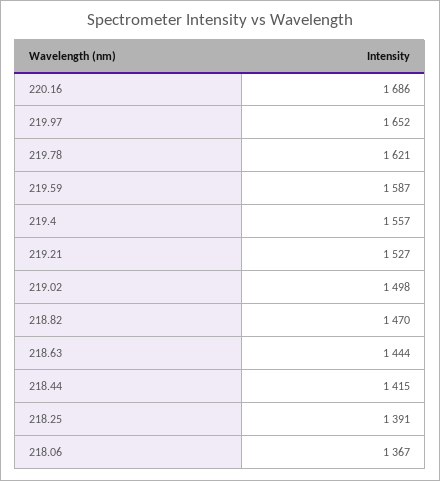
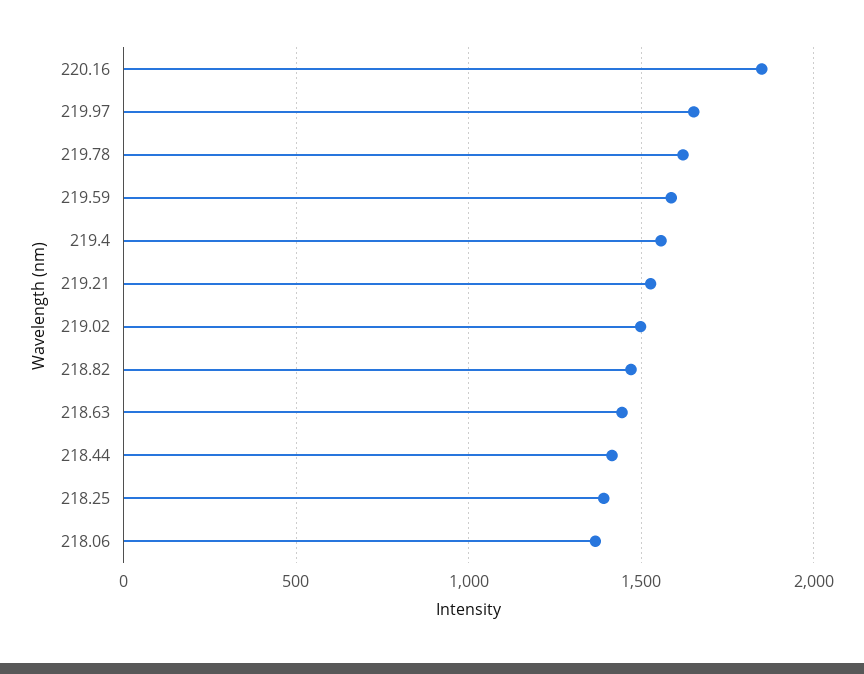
  {
-   "220.16": 1686,
+   "220.16": 1850,
    "219.97": 1652,
    "219.78": 1621,
    "219.59": 1587,
    "219.4": 1557,
    "219.21": 1527,
    "219.02": 1498,
    "218.82": 1470,
    "218.63": 1444,
    "218.44": 1415,
    "218.25": 1391,
    "218.06": 1367
  }

